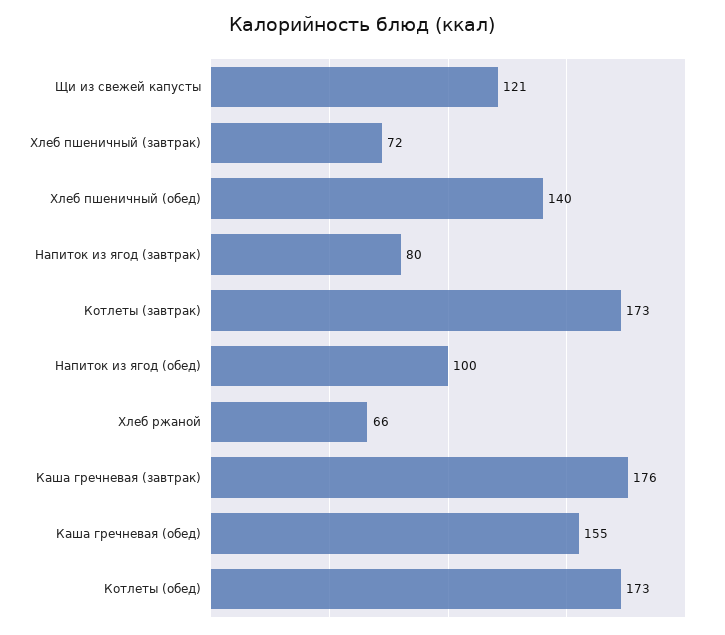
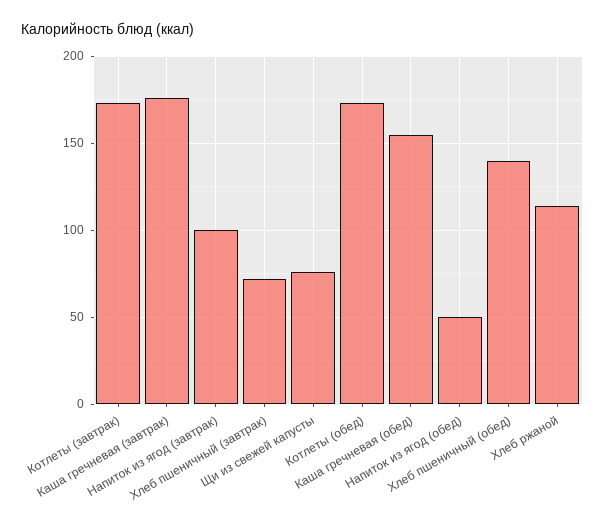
  {
-   "Щи из свежей капусты": 121,
+   "Щи из свежей капусты": 75,
    "Хлеб пшеничный (завтрак)": 72,
    "Хлеб пшеничный (обед)": 140,
-   "Напиток из ягод (завтрак)": 80,
+   "Напиток из ягод (завтрак)": 100,
    "Котлеты (завтрак)": 173,
-   "Напиток из ягод (обед)": 100,
+   "Напиток из ягод (обед)": 50,
-   "Хлеб ржаной": 66,
+   "Хлеб ржаной": 115,
    "Каша гречневая (завтрак)": 176,
    "Каша гречневая (обед)": 155,
    "Котлеты (обед)": 173
  }

